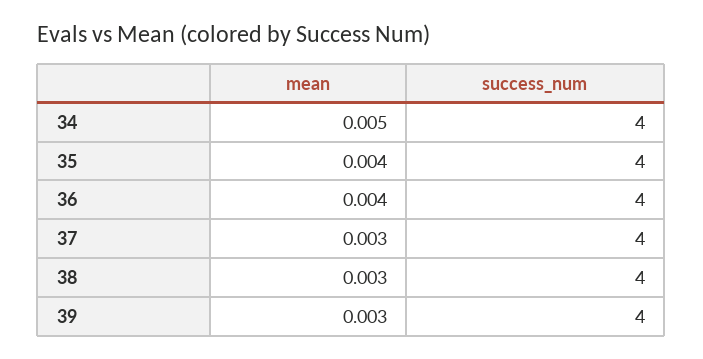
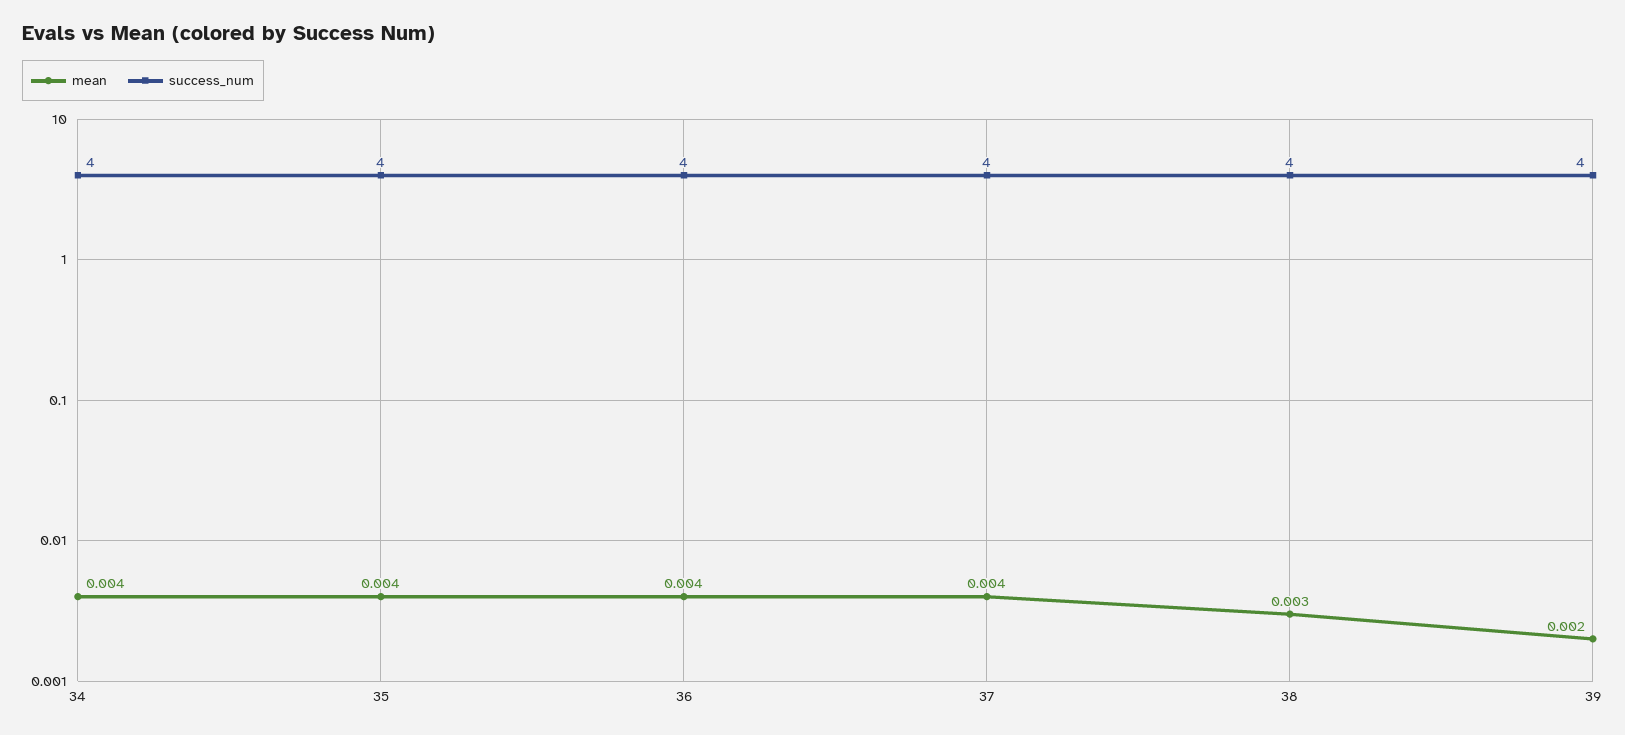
  {
    "mean": {
-     "34": 0.005,
+     "34": 0.004,
      "35": 0.004,
      "36": 0.004,
-     "37": 0.003,
+     "37": 0.004,
      "38": 0.003,
-     "39": 0.003
+     "39": 0.002
    },
    "success_num": {
      "34": 4,
      "35": 4,
      "36": 4,
      "37": 4,
      "38": 4,
      "39": 4
    }
  }

